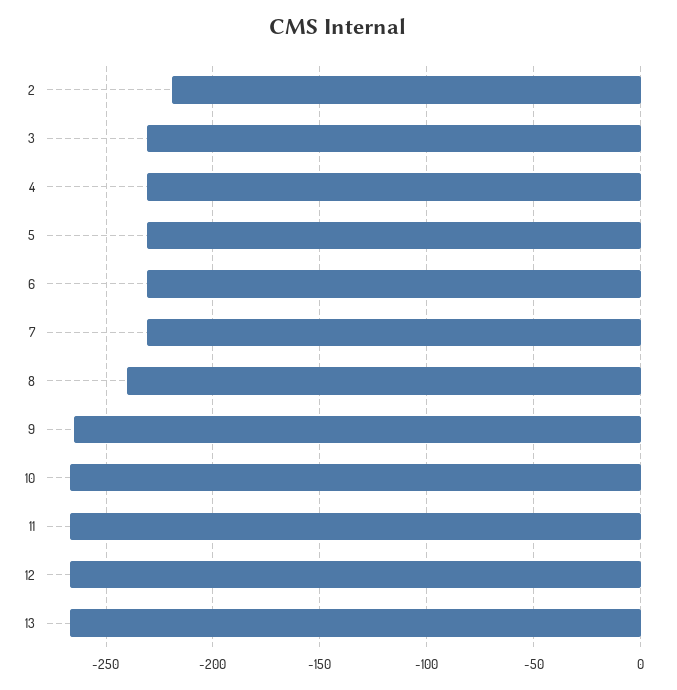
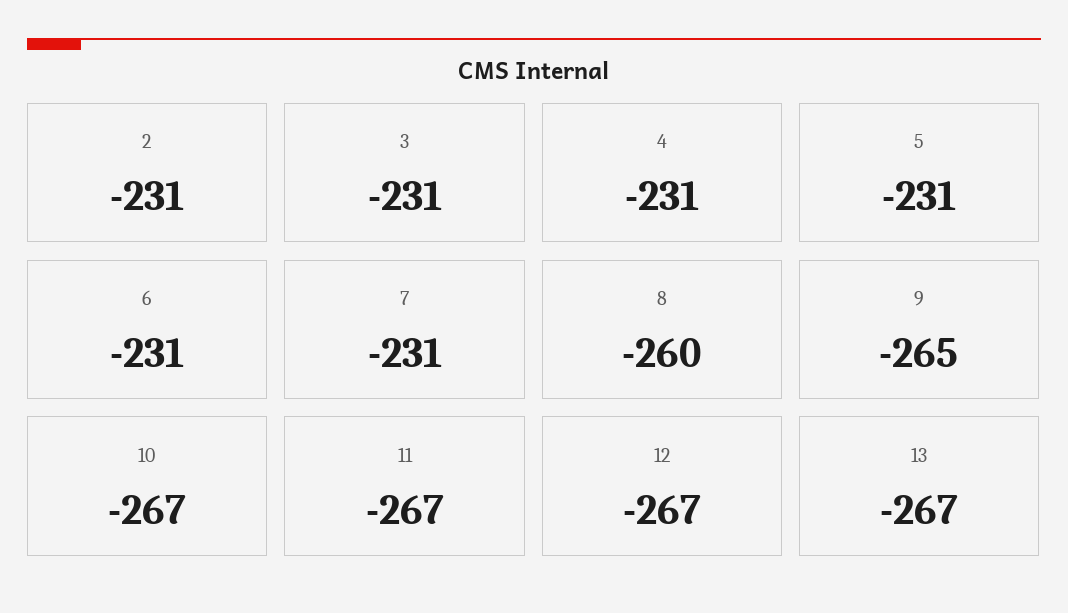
  {
-   "2": -220,
+   "2": -231,
    "3": -231,
    "4": -231,
    "5": -231,
    "6": -231,
    "7": -231,
-   "8": -240,
+   "8": -260,
    "9": -265,
    "10": -267,
    "11": -267,
    "12": -267,
    "13": -267
  }

